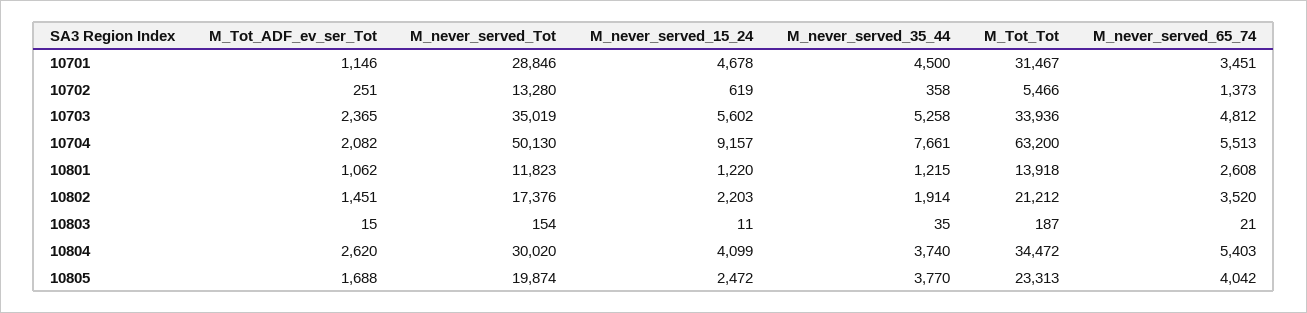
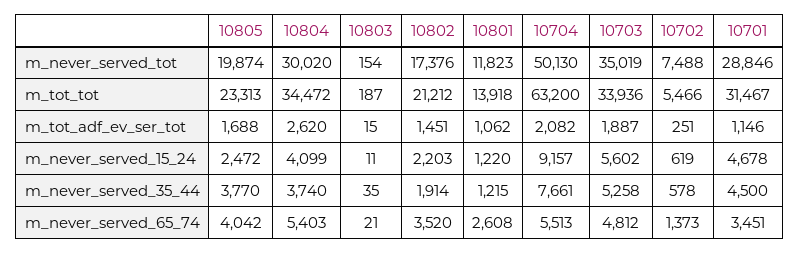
  {
    "M_Tot_ADF_ev_ser_Tot": {
      "10701": 1146,
      "10702": 251,
-     "10703": 2365,
+     "10703": 1887,
      "10704": 2082,
      "10801": 1062,
      "10802": 1451,
      "10803": 15,
      "10804": 2620,
      "10805": 1688
    },
    "M_never_served_Tot": {
      "10701": 28846,
-     "10702": 13280,
+     "10702": 7488,
      "10703": 35019,
      "10704": 50130,
      "10801": 11823,
      "10802": 17376,
      "10803": 154,
      "10804": 30020,
      "10805": 19874
    },
    "M_never_served_15_24": {
      "10701": 4678,
      "10702": 619,
      "10703": 5602,
      "10704": 9157,
      "10801": 1220,
      "10802": 2203,
      "10803": 11,
      "10804": 4099,
      "10805": 2472
    },
    "M_never_served_35_44": {
      "10701": 4500,
-     "10702": 358,
+     "10702": 578,
      "10703": 5258,
      "10704": 7661,
      "10801": 1215,
      "10802": 1914,
      "10803": 35,
      "10804": 3740,
      "10805": 3770
    },
    "M_Tot_Tot": {
      "10701": 31467,
      "10702": 5466,
      "10703": 33936,
      "10704": 63200,
      "10801": 13918,
      "10802": 21212,
      "10803": 187,
      "10804": 34472,
      "10805": 23313
    },
    "M_never_served_65_74": {
      "10701": 3451,
      "10702": 1373,
      "10703": 4812,
      "10704": 5513,
      "10801": 2608,
      "10802": 3520,
      "10803": 21,
      "10804": 5403,
      "10805": 4042
    }
  }

